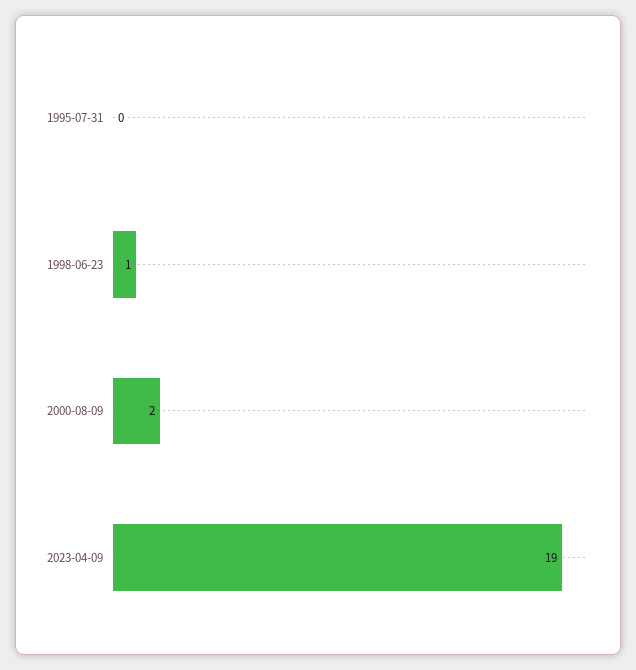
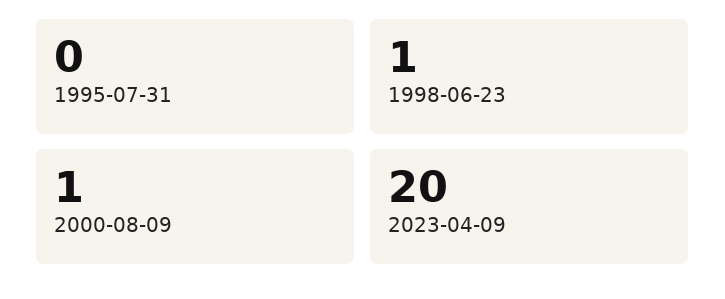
  {
    "1995-07-31": 0,
    "1998-06-23": 1,
-   "2000-08-09": 2,
+   "2000-08-09": 1,
-   "2023-04-09": 19
+   "2023-04-09": 20
  }

